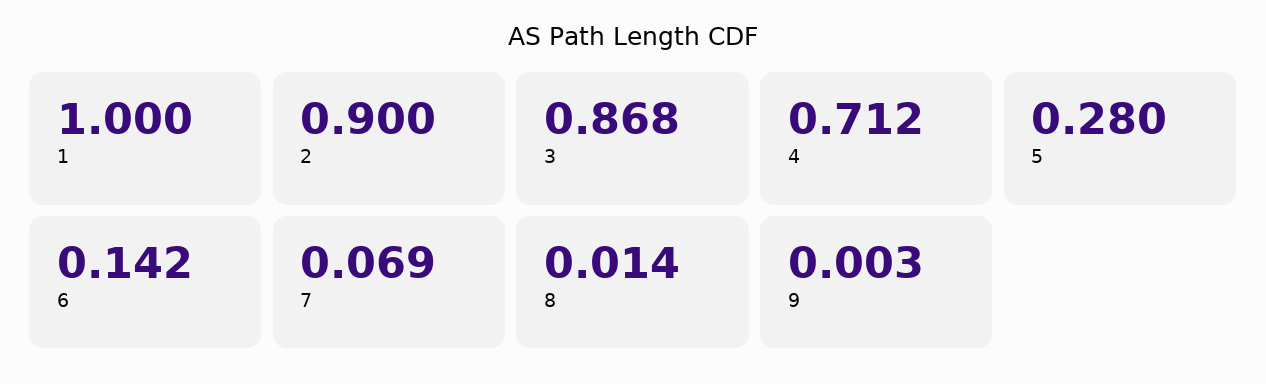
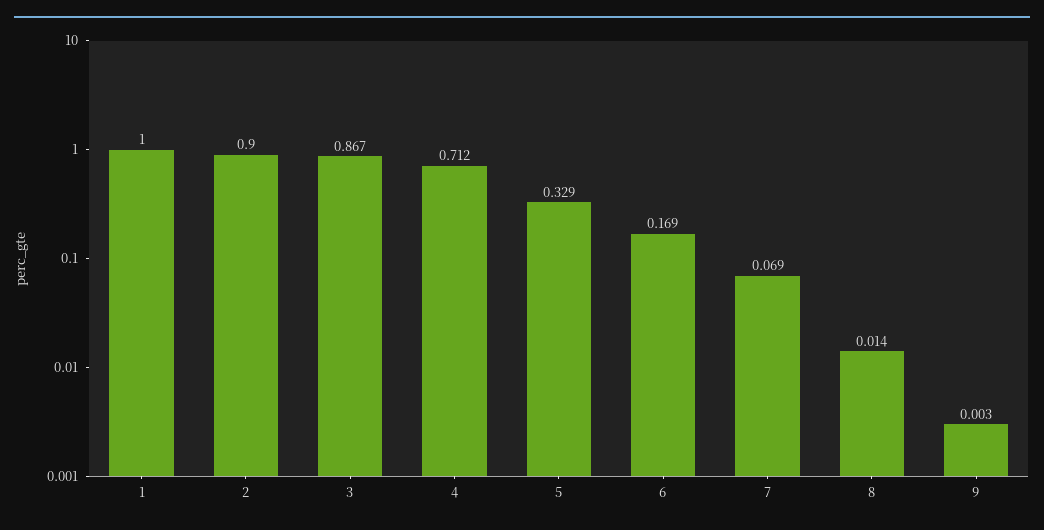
  {
    "1": 1,
    "2": 0.9,
-   "3": 0.868,
+   "3": 0.867,
    "4": 0.712,
-   "5": 0.28,
+   "5": 0.329,
-   "6": 0.142,
+   "6": 0.169,
    "7": 0.069,
    "8": 0.014,
    "9": 0.003
  }

